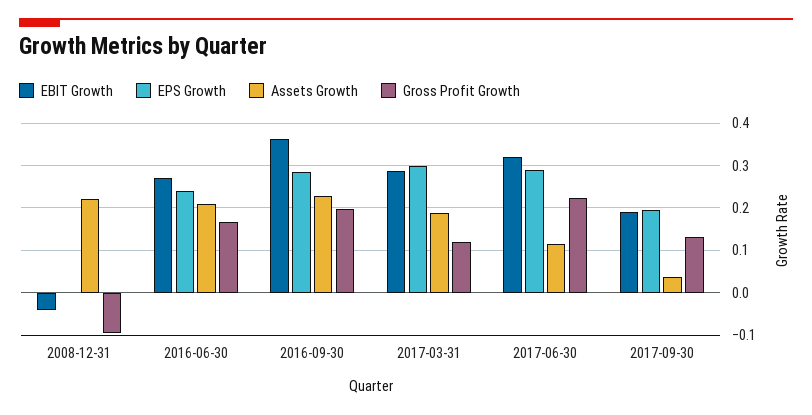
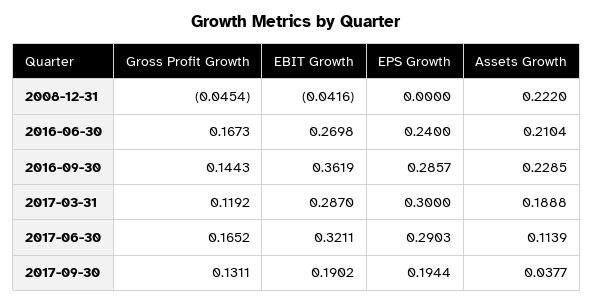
  {
    "EBIT Growth": {
      "2008-12-31": -0.0416,
      "2016-06-30": 0.2698,
      "2016-09-30": 0.3619,
      "2017-03-31": 0.287,
      "2017-06-30": 0.3211,
      "2017-09-30": 0.1902
    },
    "EPS Growth": {
      "2008-12-31": 0,
      "2016-06-30": 0.24,
      "2016-09-30": 0.2857,
      "2017-03-31": 0.3,
      "2017-06-30": 0.2903,
      "2017-09-30": 0.1944
    },
    "Assets Growth": {
      "2008-12-31": 0.222,
      "2016-06-30": 0.2104,
      "2016-09-30": 0.2285,
      "2017-03-31": 0.1888,
      "2017-06-30": 0.1139,
      "2017-09-30": 0.0377
    },
    "Gross Profit Growth": {
-     "2008-12-31": -0.1,
+     "2008-12-31": -0.0454,
      "2016-06-30": 0.1673,
-     "2016-09-30": 0.2,
+     "2016-09-30": 0.1443,
      "2017-03-31": 0.1192,
-     "2017-06-30": 0.22,
+     "2017-06-30": 0.1652,
      "2017-09-30": 0.1311
    }
  }

